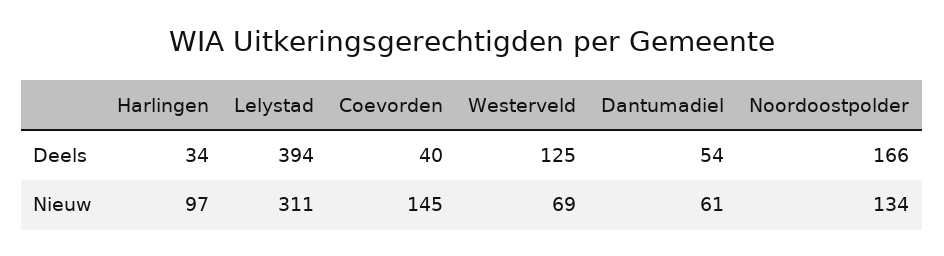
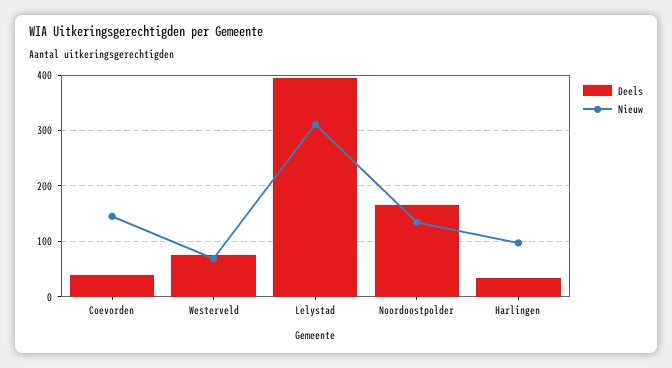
  {
    "Deels": {
      "Harlingen": 34,
      "Lelystad": 394,
      "Coevorden": 40,
-     "Westerveld": 125,
+     "Westerveld": 80,
-     "Dantumadiel": 54,
      "Noordoostpolder": 166
    },
    "Nieuw": {
      "Harlingen": 97,
      "Lelystad": 311,
      "Coevorden": 145,
      "Westerveld": 69,
-     "Dantumadiel": 61,
      "Noordoostpolder": 134
    }
  }

